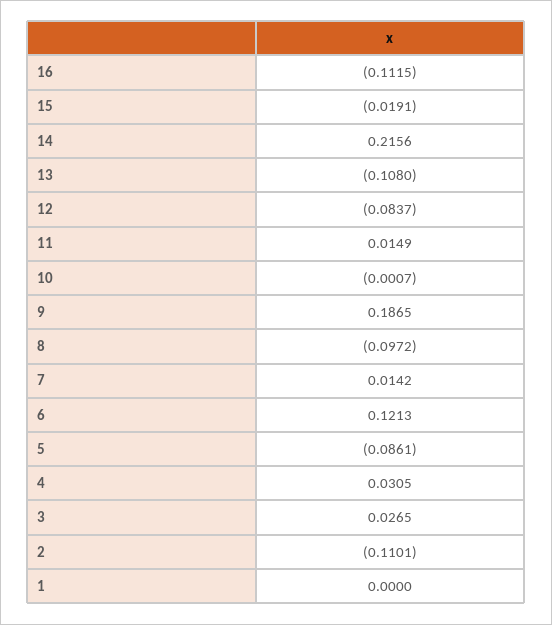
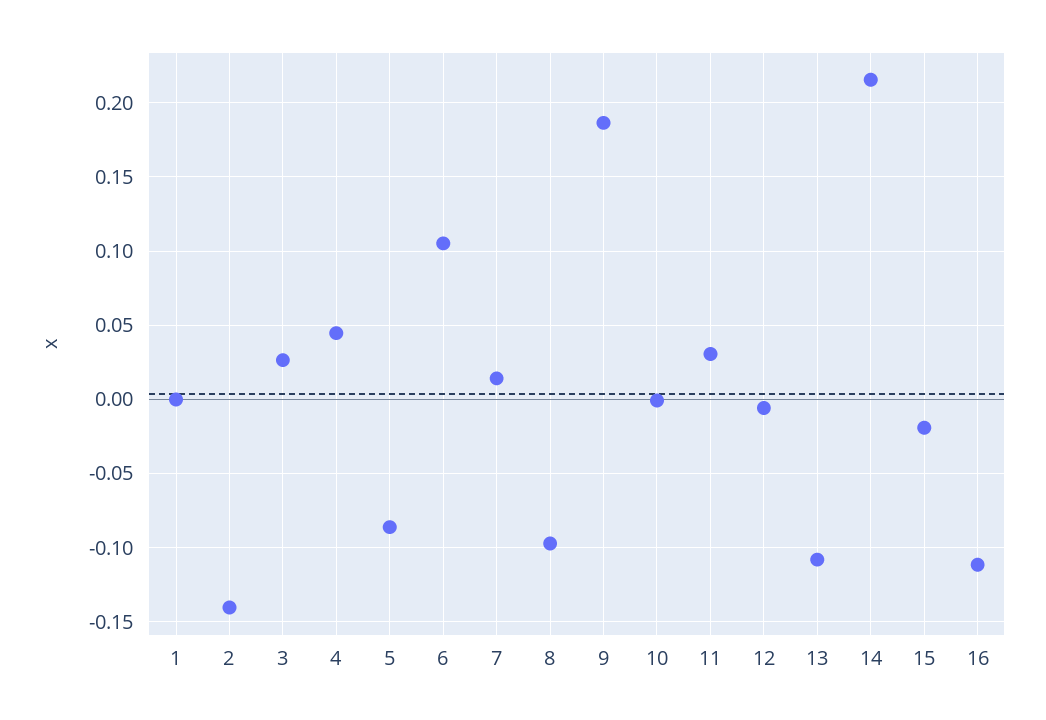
  {
    "16": -0.1115,
    "15": -0.0191,
    "14": 0.2156,
    "13": -0.108,
-   "12": -0.0837,
+   "12": -0.005,
-   "11": 0.0149,
+   "11": 0.03,
    "10": -0.0007,
    "9": 0.1865,
    "8": -0.0972,
    "7": 0.0142,
-   "6": 0.1213,
+   "6": 0.105,
    "5": -0.0861,
-   "4": 0.0305,
+   "4": 0.045,
    "3": 0.0265,
-   "2": -0.1101,
+   "2": -0.14,
    "1": 0
  }

